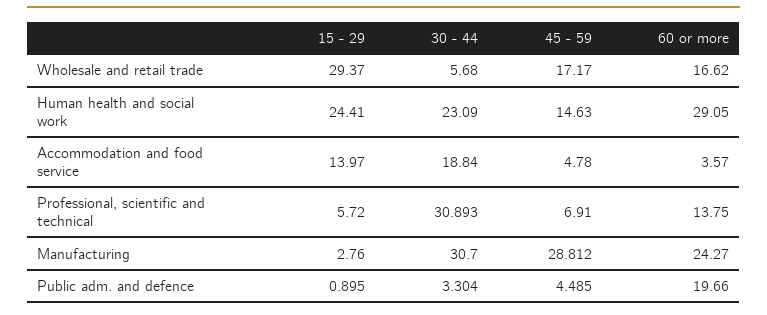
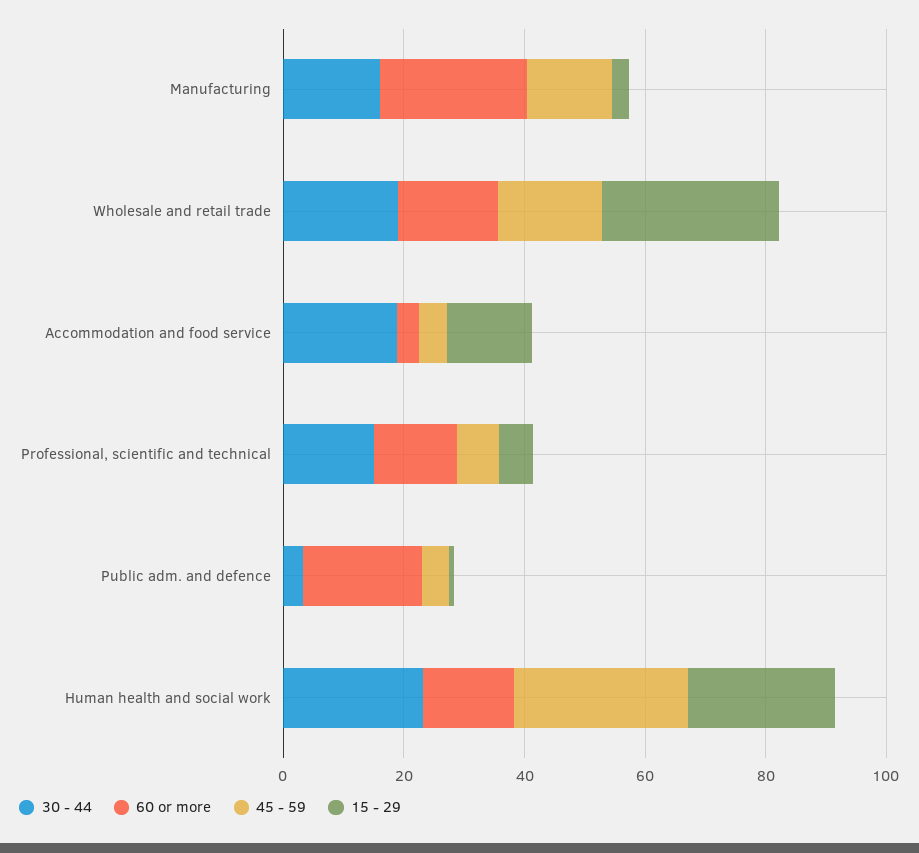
  {
    "15 - 29": {
      "Wholesale and retail trade": 29.37,
      "Human health and social work": 24.41,
      "Accommodation and food service": 13.97,
      "Professional, scientific and technical": 5.72,
      "Manufacturing": 2.76,
      "Public adm. and defence": 0.895
    },
    "30 - 44": {
-     "Wholesale and retail trade": 5.68,
+     "Wholesale and retail trade": 20,
      "Human health and social work": 23.09,
      "Accommodation and food service": 18.84,
-     "Professional, scientific and technical": 30.893,
+     "Professional, scientific and technical": 15,
-     "Manufacturing": 30.7,
+     "Manufacturing": 15,
      "Public adm. and defence": 3.304
    },
    "45 - 59": {
      "Wholesale and retail trade": 17.17,
-     "Human health and social work": 14.63,
+     "Human health and social work": 30,
      "Accommodation and food service": 4.78,
      "Professional, scientific and technical": 6.91,
-     "Manufacturing": 28.812,
+     "Manufacturing": 15,
      "Public adm. and defence": 4.485
    },
    "60 or more": {
      "Wholesale and retail trade": 16.62,
-     "Human health and social work": 29.05,
+     "Human health and social work": 15,
      "Accommodation and food service": 3.57,
      "Professional, scientific and technical": 13.75,
      "Manufacturing": 24.27,
      "Public adm. and defence": 19.66
    }
  }

